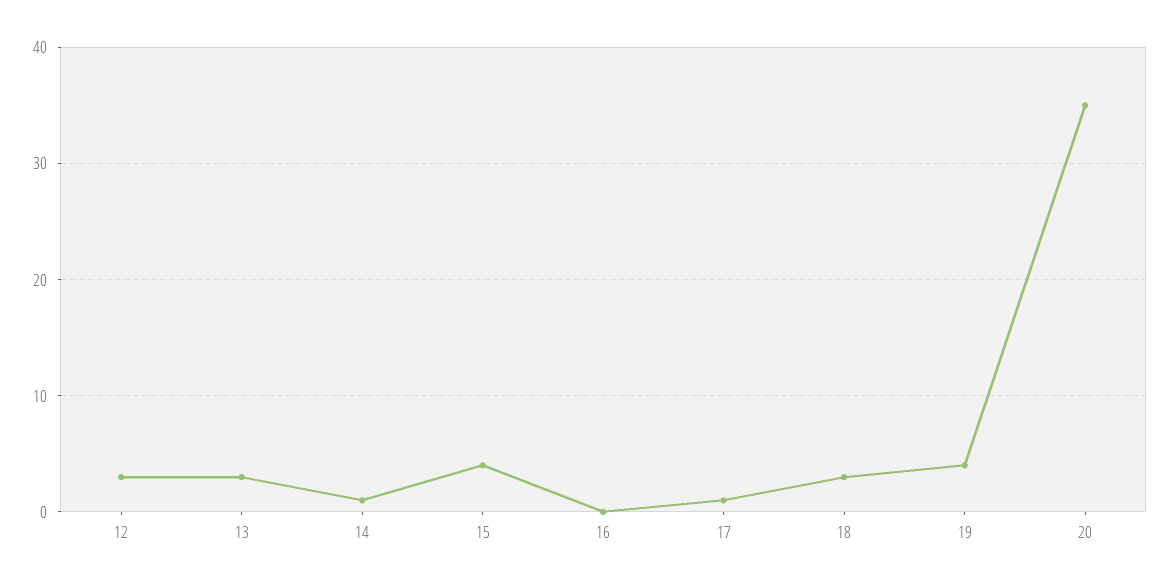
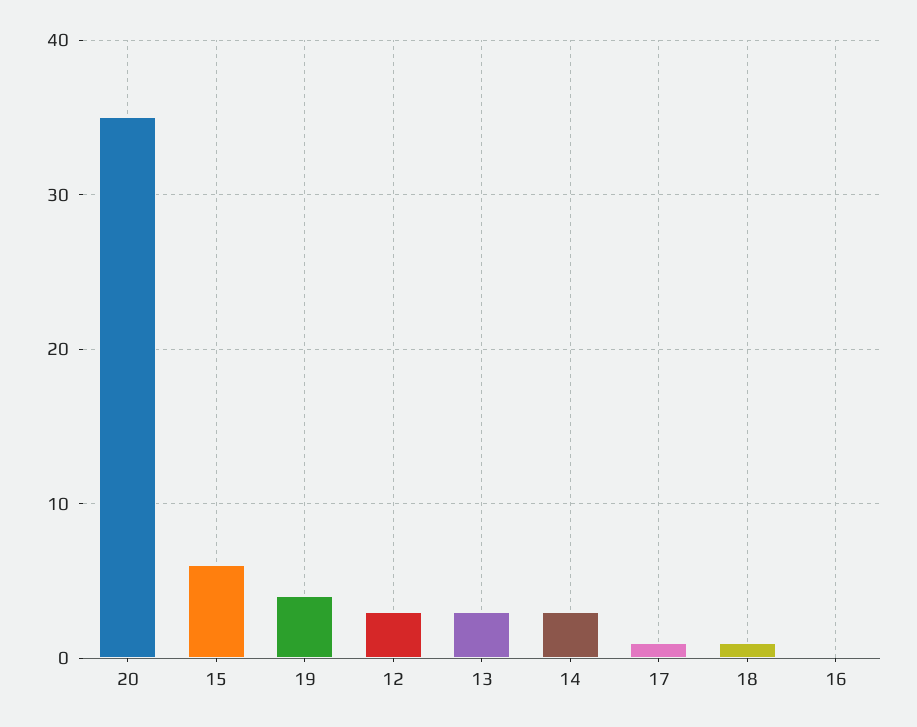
  {
    "12": 3,
    "13": 3,
-   "14": 1,
+   "14": 3,
-   "15": 4,
+   "15": 6,
    "16": 0,
    "17": 1,
-   "18": 3,
+   "18": 1,
    "19": 4,
    "20": 35
  }

